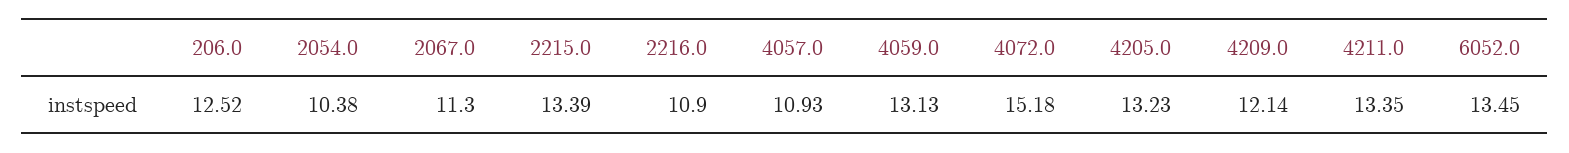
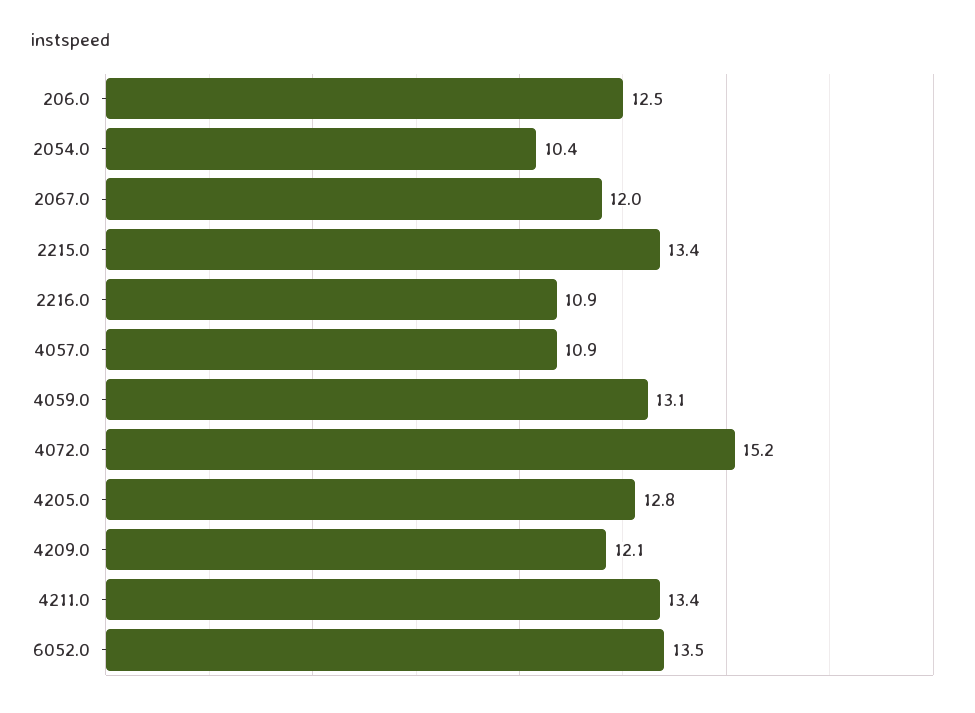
  {
    "206.0": 12.52,
    "2054.0": 10.38,
-   "2067.0": 11.3,
+   "2067.0": 12,
    "2215.0": 13.39,
    "2216.0": 10.9,
    "4057.0": 10.93,
    "4059.0": 13.13,
    "4072.0": 15.18,
-   "4205.0": 13.23,
+   "4205.0": 12.8,
    "4209.0": 12.14,
    "4211.0": 13.35,
    "6052.0": 13.45
  }

